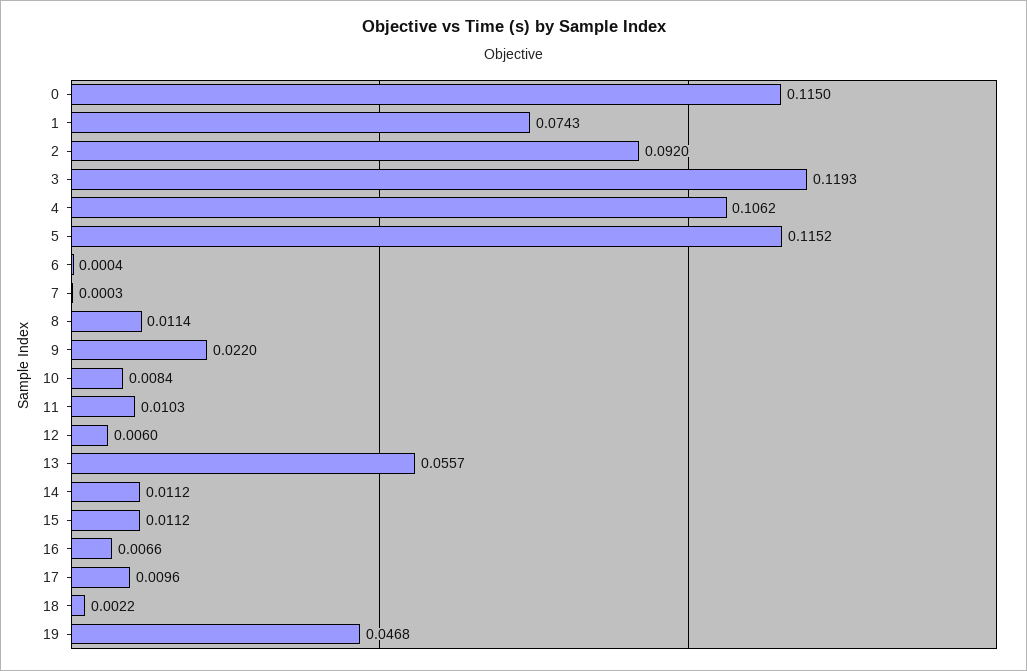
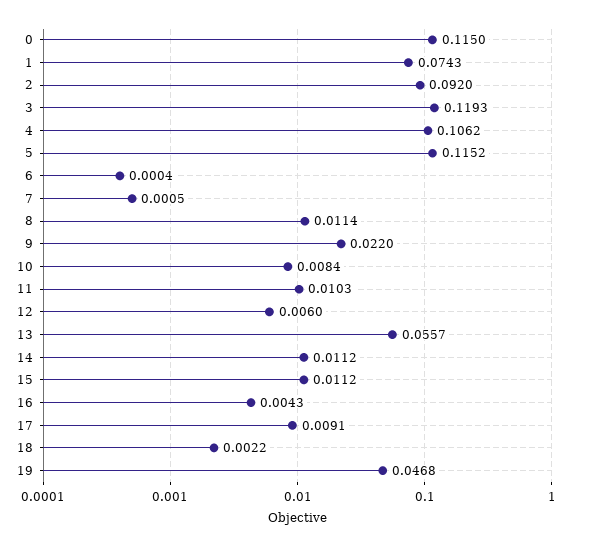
  {
    "0": 0.115,
    "1": 0.0743,
    "2": 0.092,
    "3": 0.1193,
    "4": 0.1062,
    "5": 0.1152,
    "6": 0.0004,
-   "7": 0.0003,
+   "7": 0.0005,
    "8": 0.0114,
    "9": 0.022,
    "10": 0.0084,
    "11": 0.0103,
    "12": 0.006,
    "13": 0.0557,
    "14": 0.0112,
    "15": 0.0112,
-   "16": 0.0066,
+   "16": 0.0043,
-   "17": 0.0096,
+   "17": 0.0091,
    "18": 0.0022,
    "19": 0.0468
  }

